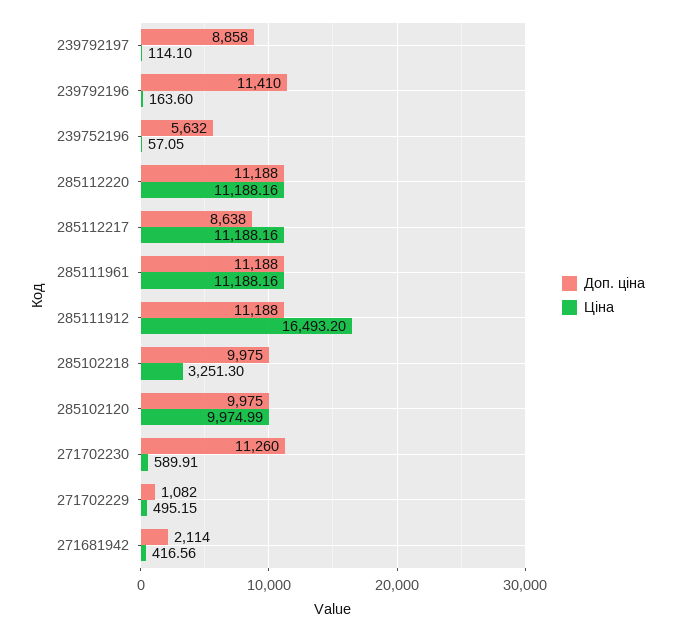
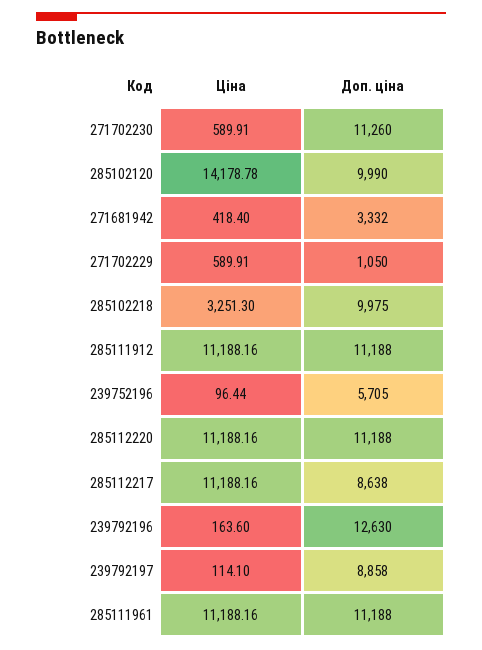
  {
    "Доп. ціна": {
      "239792197": 8858,
-     "239792196": 11410,
+     "239792196": 12630,
-     "239752196": 5632,
+     "239752196": 5705,
      "285112220": 11188,
      "285112217": 8638,
      "285111961": 11188,
      "285111912": 11188,
      "285102218": 9975,
-     "285102120": 9975,
+     "285102120": 9990,
      "271702230": 11260,
-     "271702229": 1082,
+     "271702229": 1050,
-     "271681942": 2114
+     "271681942": 3332
    },
    "Ціна": {
      "239792197": 114.1,
      "239792196": 163.6,
-     "239752196": 57.05,
+     "239752196": 96.44,
      "285112220": 11188.16,
      "285112217": 11188.16,
      "285111961": 11188.16,
-     "285111912": 16493.2,
+     "285111912": 11188.16,
      "285102218": 3251.3,
-     "285102120": 9974.99,
+     "285102120": 14178.78,
      "271702230": 589.91,
-     "271702229": 495.15,
+     "271702229": 589.91,
-     "271681942": 416.56
+     "271681942": 418.4
    }
  }

